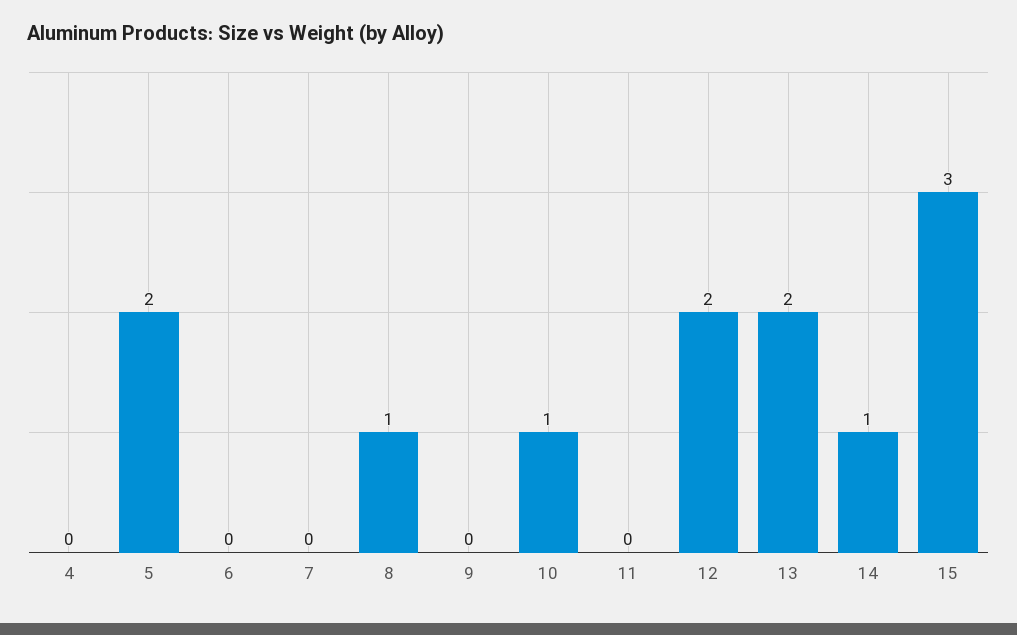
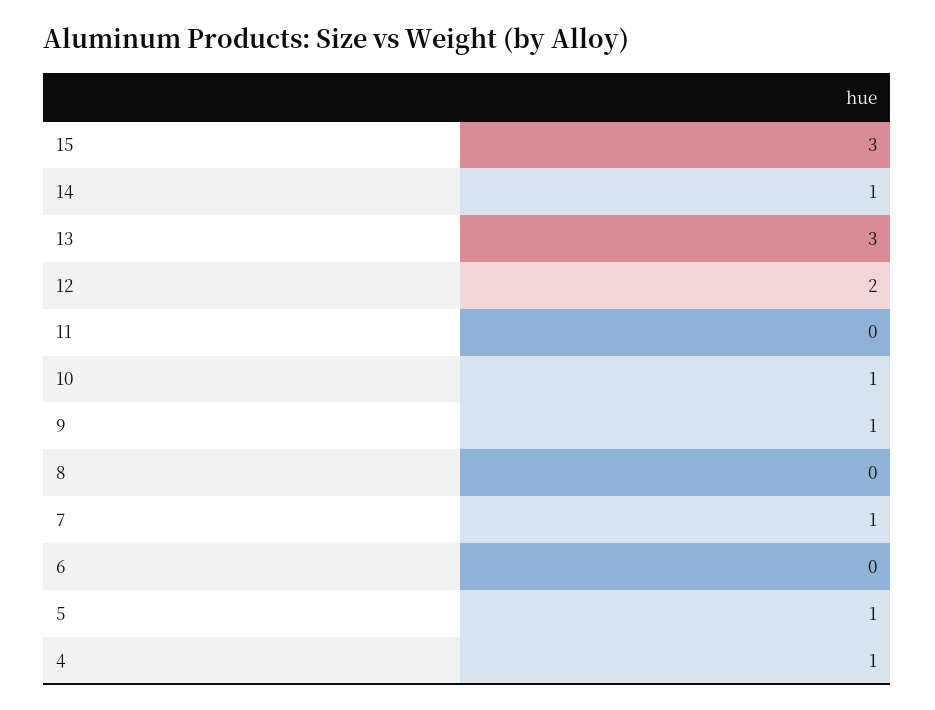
  {
-   "4": 0,
+   "4": 1,
-   "5": 2,
+   "5": 1,
    "6": 0,
-   "7": 0,
+   "7": 1,
-   "8": 1,
+   "8": 0,
-   "9": 0,
+   "9": 1,
    "10": 1,
    "11": 0,
    "12": 2,
-   "13": 2,
+   "13": 3,
    "14": 1,
    "15": 3
  }

